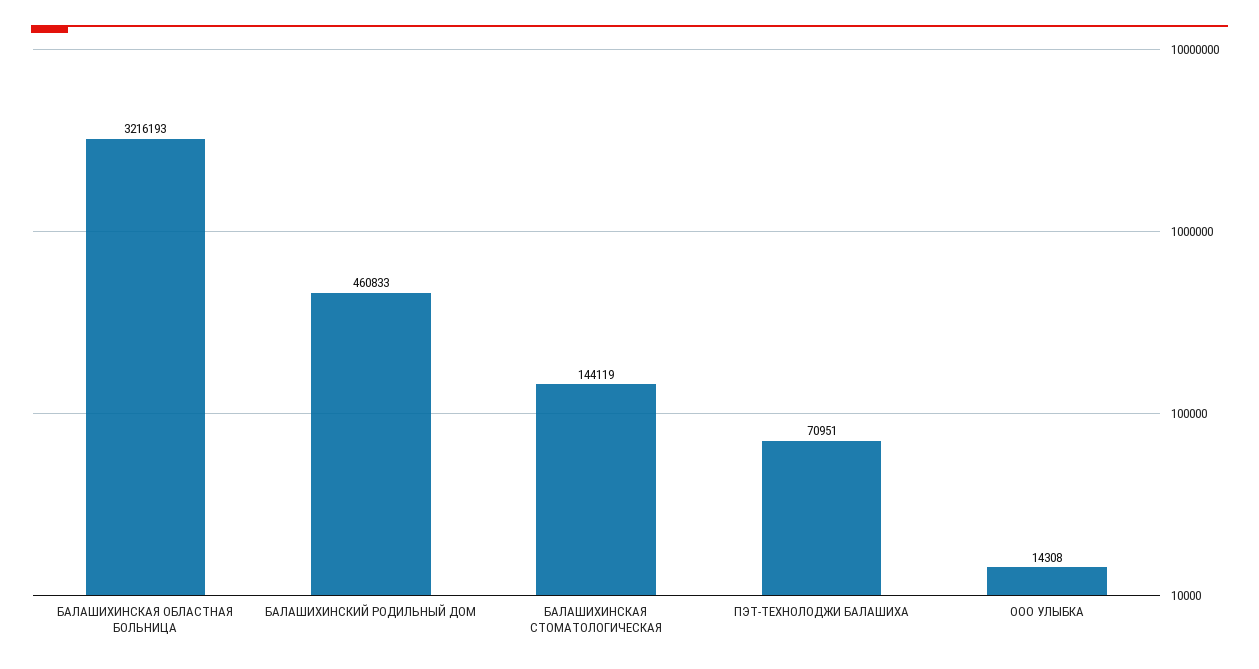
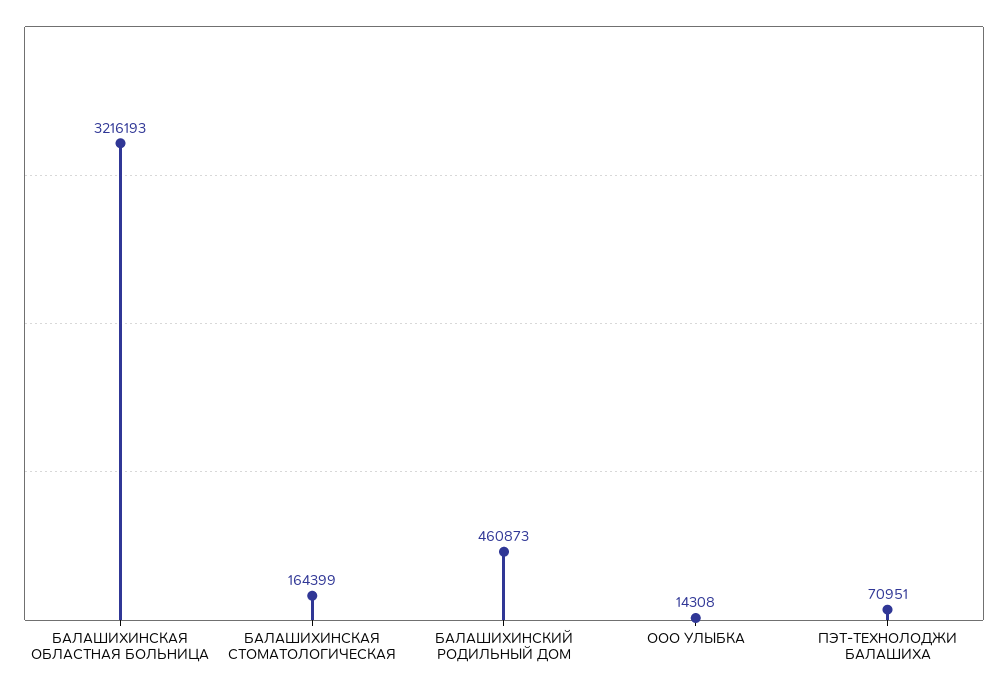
  {
    "БАЛАШИХИНСКАЯ ОБЛАСТНАЯ БОЛЬНИЦА": 3216193,
-   "БАЛАШИХИНСКИЙ РОДИЛЬНЫЙ ДОМ": 460833,
+   "БАЛАШИХИНСКИЙ РОДИЛЬНЫЙ ДОМ": 460873,
-   "БАЛАШИХИНСКАЯ СТОМАТОЛОГИЧЕСКАЯ": 144119,
+   "БАЛАШИХИНСКАЯ СТОМАТОЛОГИЧЕСКАЯ": 164399,
    "ПЭТ-ТЕХНОЛОДЖИ БАЛАШИХА": 70951,
    "ООО УЛЫБКА": 14308
  }

